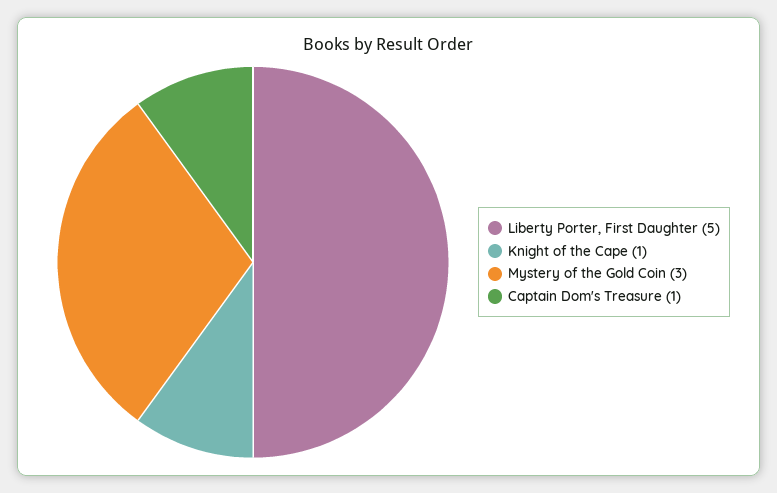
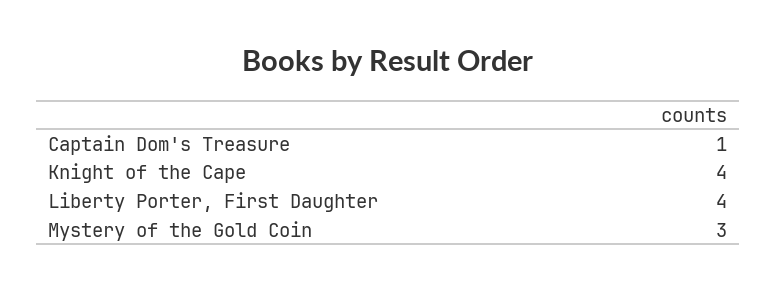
  {
-   "Liberty Porter, First Daughter": 5,
+   "Liberty Porter, First Daughter": 4,
-   "Knight of the Cape": 1,
+   "Knight of the Cape": 4,
    "Mystery of the Gold Coin": 3,
    "Captain Dom's Treasure": 1
  }

